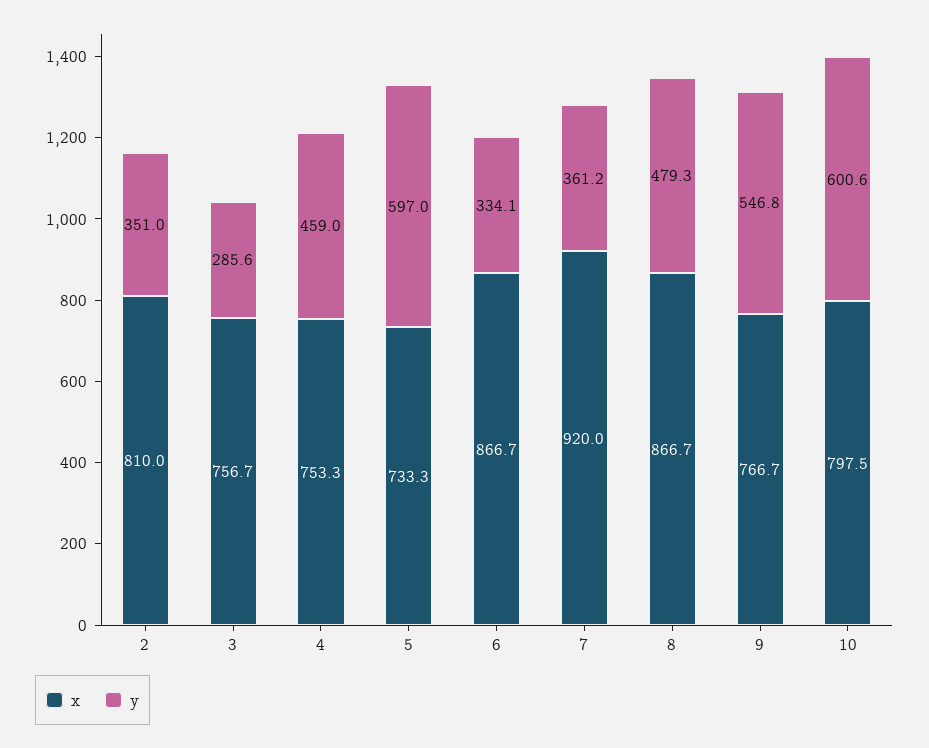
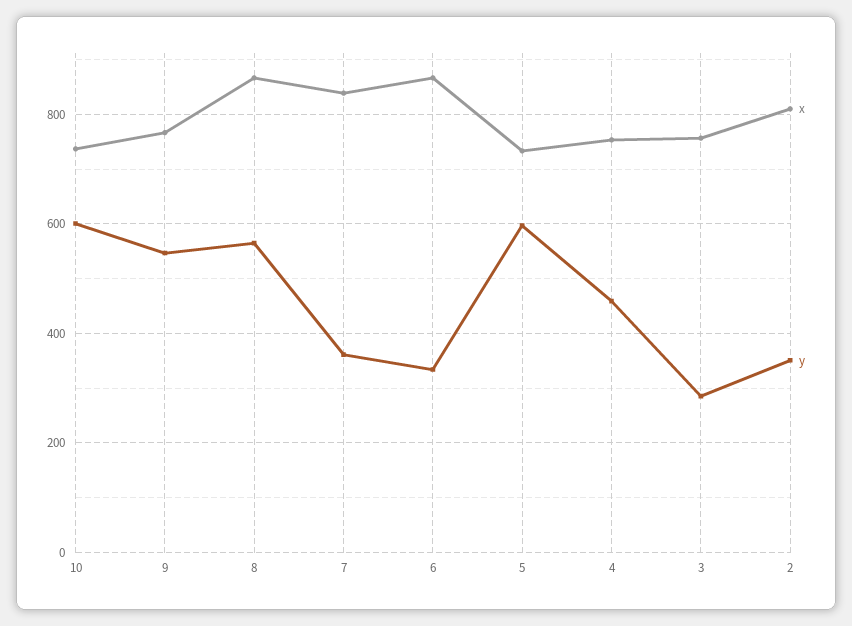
  {
    "x": {
      "2": 810,
      "3": 756.7,
      "4": 753.3,
      "5": 733.3,
      "6": 866.7,
-     "7": 920,
+     "7": 840,
      "8": 866.7,
      "9": 766.7,
-     "10": 797.5
+     "10": 740
    },
    "y": {
      "2": 351,
      "3": 285.6,
      "4": 459,
      "5": 597,
      "6": 334.1,
      "7": 361.2,
-     "8": 479.3,
+     "8": 560,
      "9": 546.8,
      "10": 600.6
    }
  }

